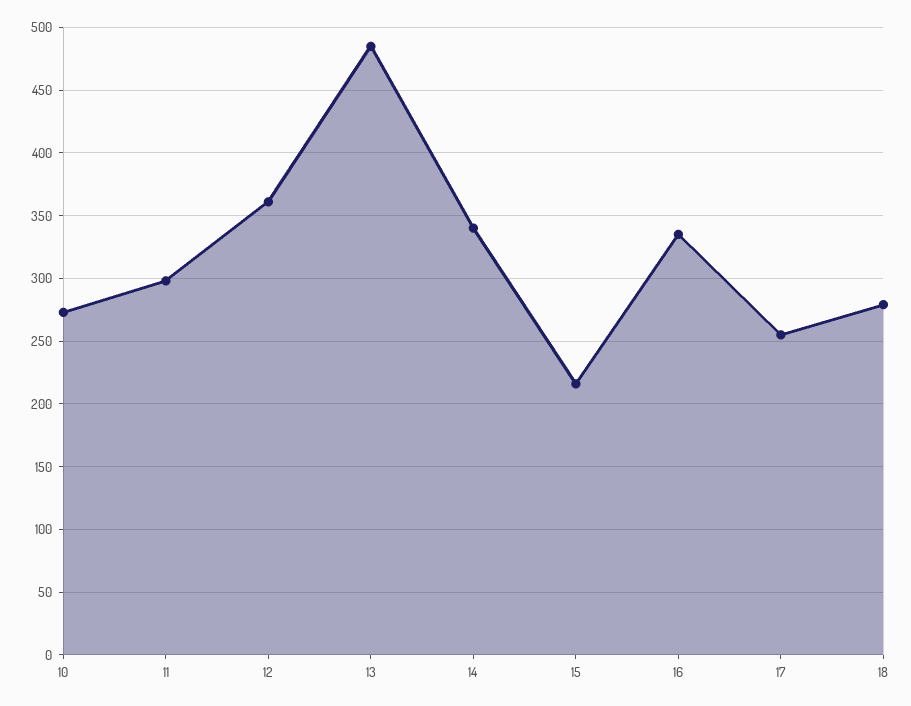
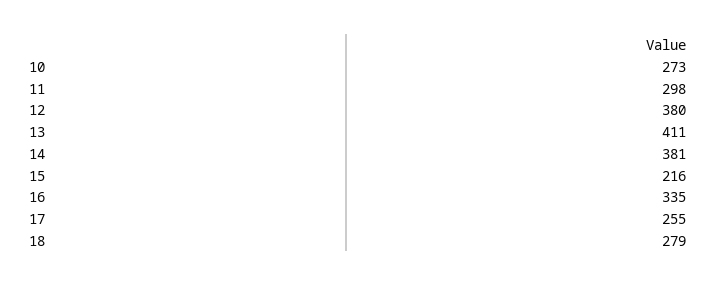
  {
    "10": 273,
    "11": 298,
-   "12": 360,
+   "12": 380,
-   "13": 485,
+   "13": 411,
-   "14": 340,
+   "14": 381,
    "15": 216,
    "16": 335,
    "17": 255,
    "18": 279
  }

